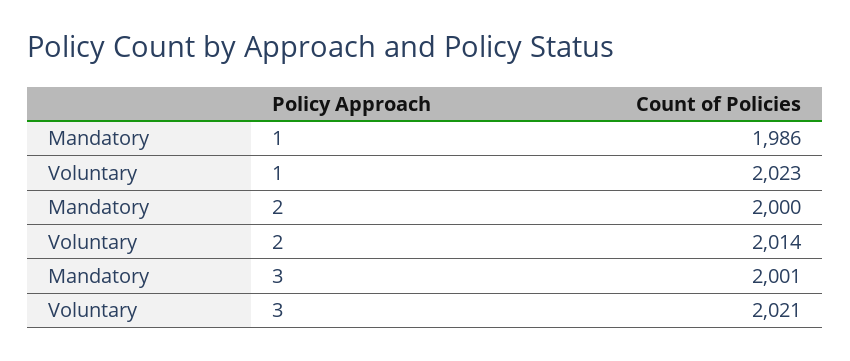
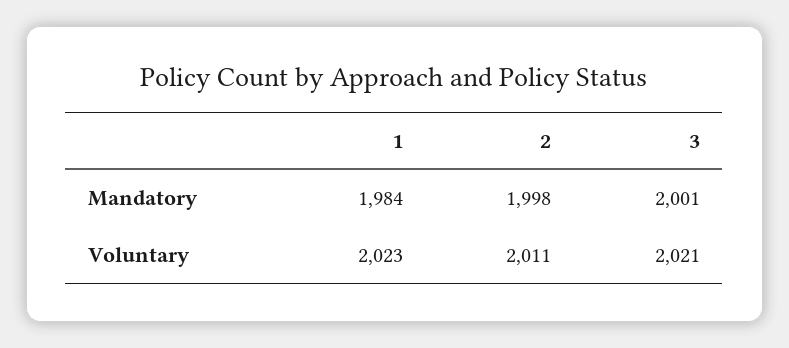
  {
    "Mandatory": {
-     "1": 1986,
+     "1": 1984,
-     "2": 2000,
+     "2": 1998,
      "3": 2001
    },
    "Voluntary": {
      "1": 2023,
-     "2": 2014,
+     "2": 2011,
      "3": 2021
    }
  }

